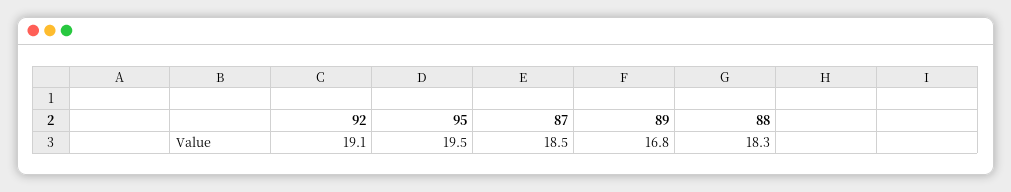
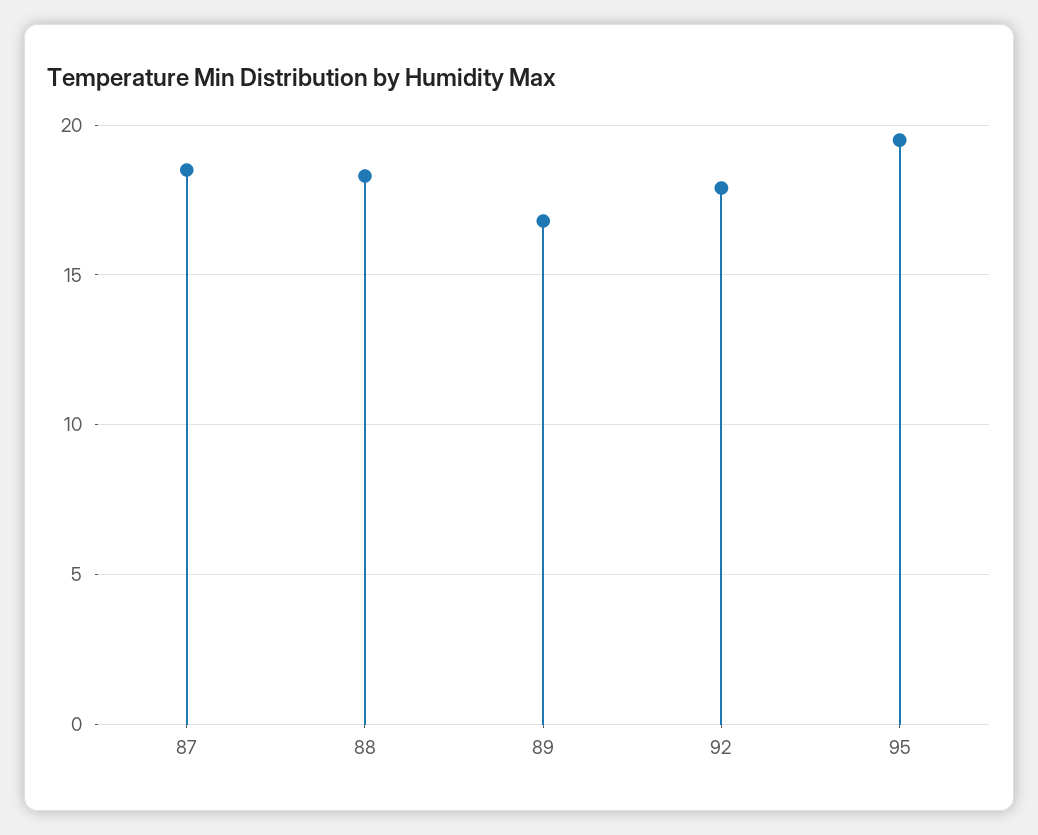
  {
-   "92": 19.1,
+   "92": 18,
    "95": 19.5,
    "87": 18.5,
    "89": 16.8,
    "88": 18.3
  }

